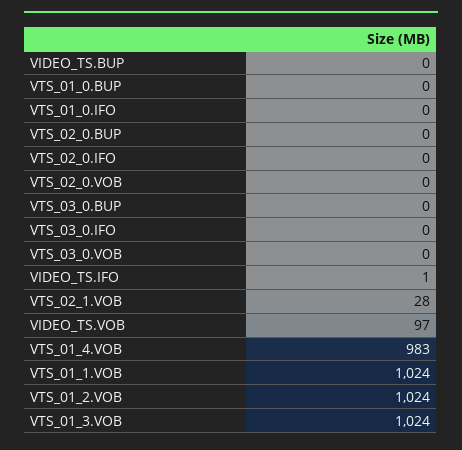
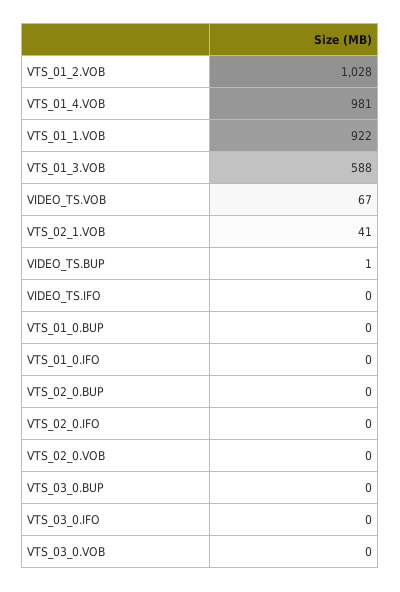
  {
-   "VIDEO_TS.BUP": 0,
+   "VIDEO_TS.BUP": 1,
    "VTS_01_0.BUP": 0,
    "VTS_01_0.IFO": 0,
    "VTS_02_0.BUP": 0,
    "VTS_02_0.IFO": 0,
    "VTS_02_0.VOB": 0,
    "VTS_03_0.BUP": 0,
    "VTS_03_0.IFO": 0,
    "VTS_03_0.VOB": 0,
-   "VIDEO_TS.IFO": 1,
+   "VIDEO_TS.IFO": 0,
-   "VTS_02_1.VOB": 28,
+   "VTS_02_1.VOB": 41,
-   "VIDEO_TS.VOB": 97,
+   "VIDEO_TS.VOB": 67,
-   "VTS_01_4.VOB": 983,
+   "VTS_01_4.VOB": 981,
-   "VTS_01_1.VOB": 1024,
+   "VTS_01_1.VOB": 922,
-   "VTS_01_2.VOB": 1024,
+   "VTS_01_2.VOB": 1028,
-   "VTS_01_3.VOB": 1024
+   "VTS_01_3.VOB": 588
  }

